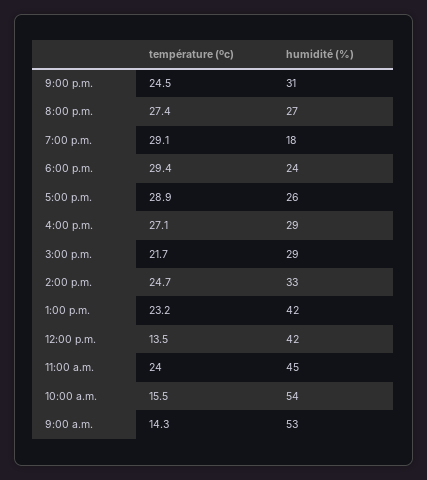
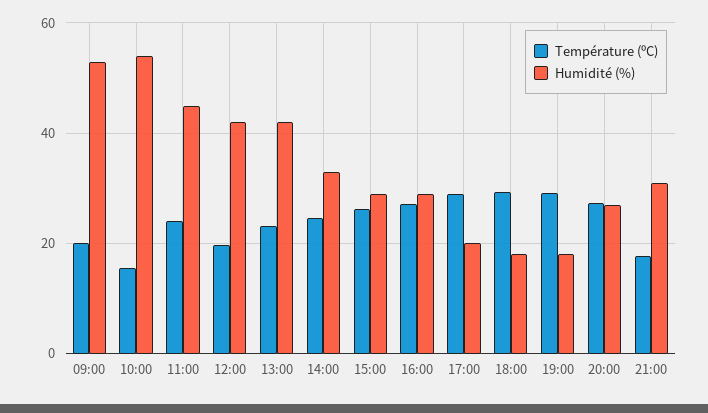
  {
    "température (ºc)": {
-     "9:00 p.m.": 24.5,
+     "9:00 p.m.": 18,
      "8:00 p.m.": 27.4,
      "7:00 p.m.": 29.1,
      "6:00 p.m.": 29.4,
      "5:00 p.m.": 28.9,
      "4:00 p.m.": 27.1,
-     "3:00 p.m.": 21.7,
+     "3:00 p.m.": 26,
      "2:00 p.m.": 24.7,
      "1:00 p.m.": 23.2,
-     "12:00 p.m.": 13.5,
+     "12:00 p.m.": 20,
      "11:00 a.m.": 24,
      "10:00 a.m.": 15.5,
-     "9:00 a.m.": 14.3
+     "9:00 a.m.": 20
    },
    "humidité (%)": {
      "9:00 p.m.": 31,
      "8:00 p.m.": 27,
      "7:00 p.m.": 18,
-     "6:00 p.m.": 24,
+     "6:00 p.m.": 18,
-     "5:00 p.m.": 26,
+     "5:00 p.m.": 20,
      "4:00 p.m.": 29,
      "3:00 p.m.": 29,
      "2:00 p.m.": 33,
      "1:00 p.m.": 42,
      "12:00 p.m.": 42,
      "11:00 a.m.": 45,
      "10:00 a.m.": 54,
      "9:00 a.m.": 53
    }
  }

